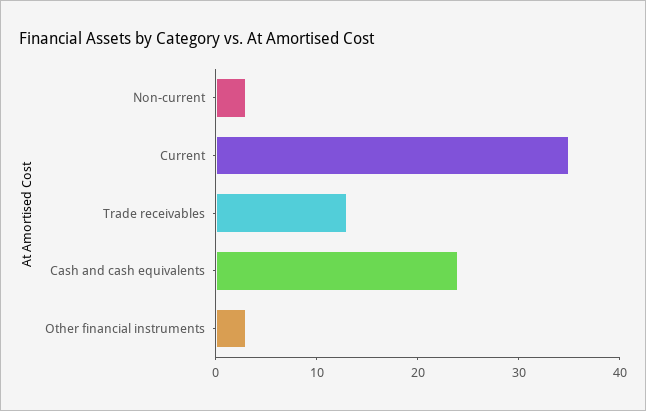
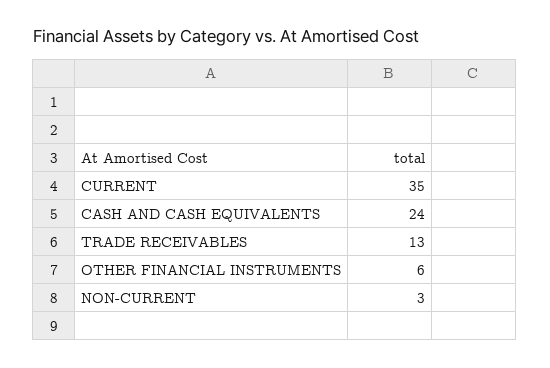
  {
    "Non-current": 3,
    "Current": 35,
    "Trade receivables": 13,
    "Cash and cash equivalents": 24,
-   "Other financial instruments": 3
+   "Other financial instruments": 6
  }

